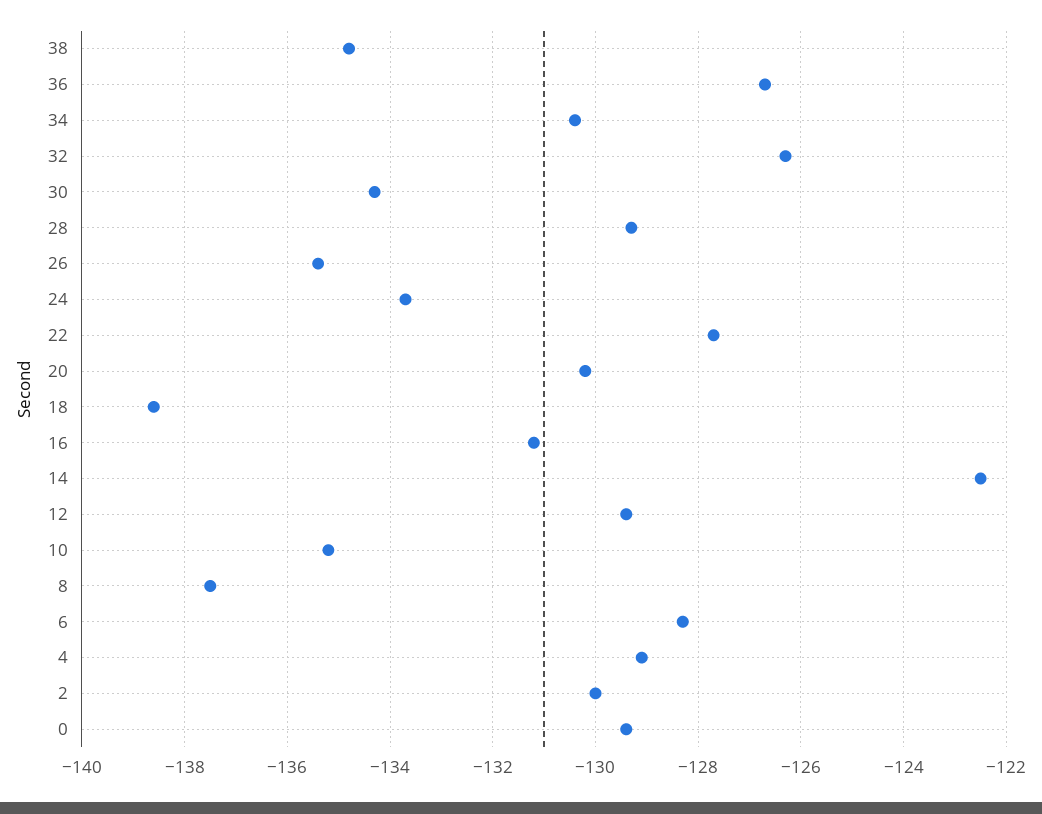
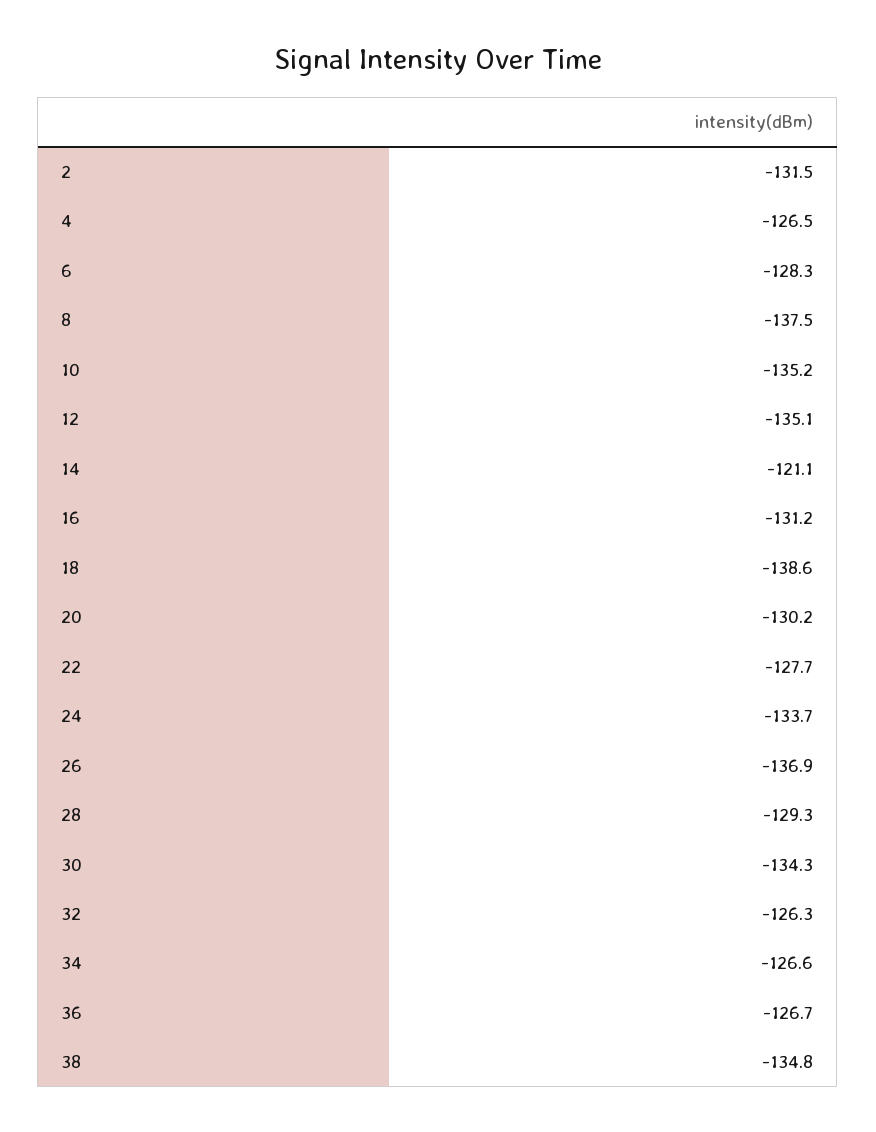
  {
    "38": -134.8,
    "36": -126.7,
-   "34": -130.5,
+   "34": -126.6,
    "32": -126.3,
    "30": -134.3,
    "28": -129.3,
-   "26": -135.5,
+   "26": -136.9,
    "24": -133.7,
    "22": -127.7,
    "20": -130.2,
    "18": -138.6,
    "16": -131.2,
-   "14": -122.5,
+   "14": -121.1,
-   "12": -129.5,
+   "12": -135.1,
    "10": -135.2,
    "8": -137.5,
    "6": -128.3,
-   "4": -129,
+   "4": -126.5,
-   "2": -130,
+   "2": -131.5
-   "0": -129.5
  }

